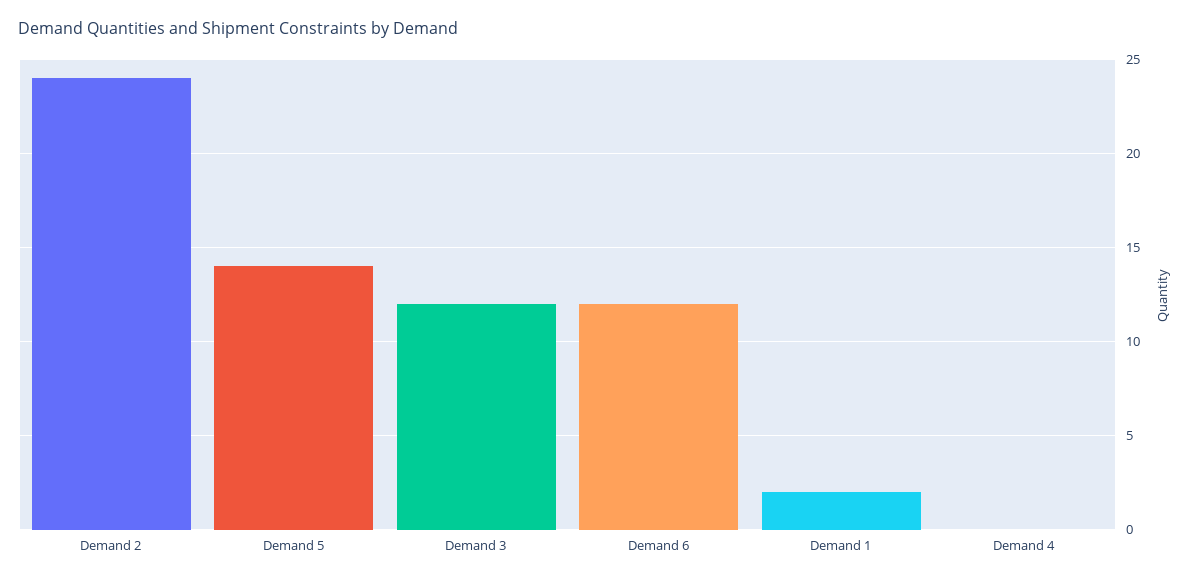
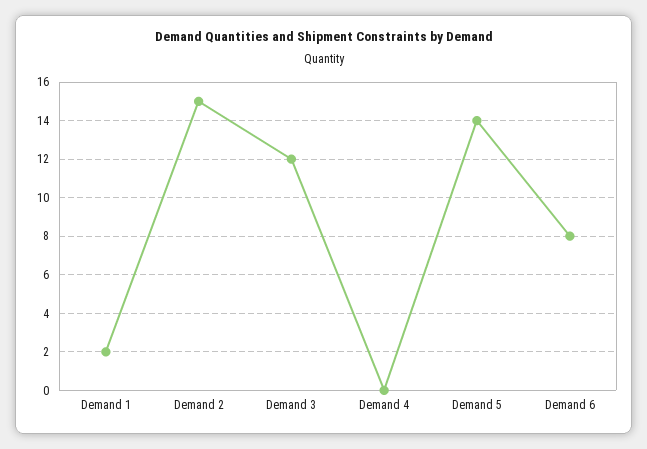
  {
-   "Demand 2": 24,
+   "Demand 2": 15,
    "Demand 5": 14,
    "Demand 3": 12,
-   "Demand 6": 12,
+   "Demand 6": 8,
    "Demand 1": 2,
    "Demand 4": 0
  }

